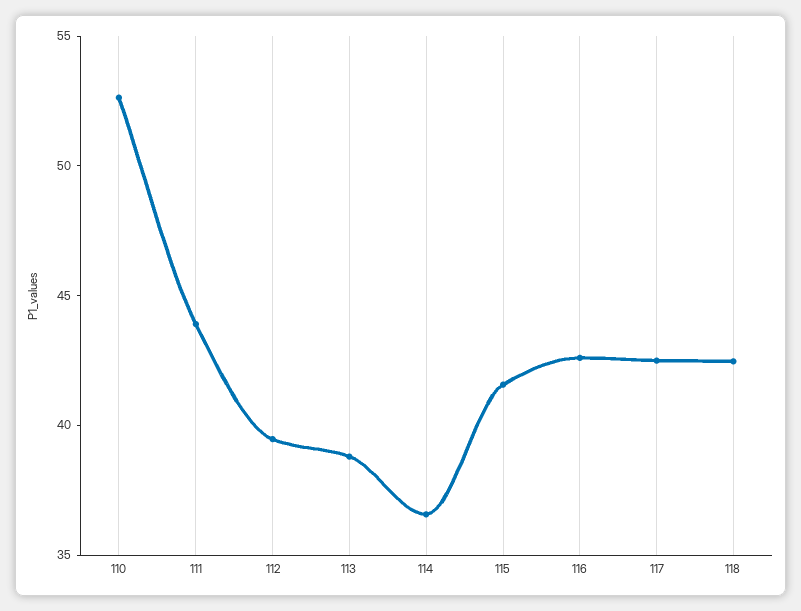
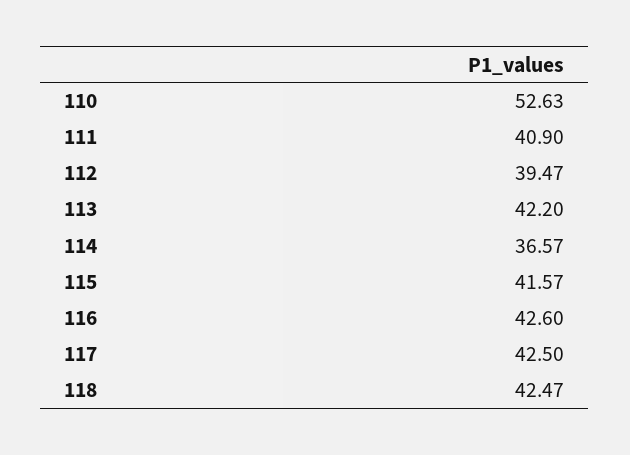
  {
    "110": 52.63,
-   "111": 44,
+   "111": 40.9,
    "112": 39.47,
-   "113": 39,
+   "113": 42.2,
    "114": 36.57,
    "115": 41.57,
    "116": 42.6,
    "117": 42.5,
    "118": 42.47
  }

